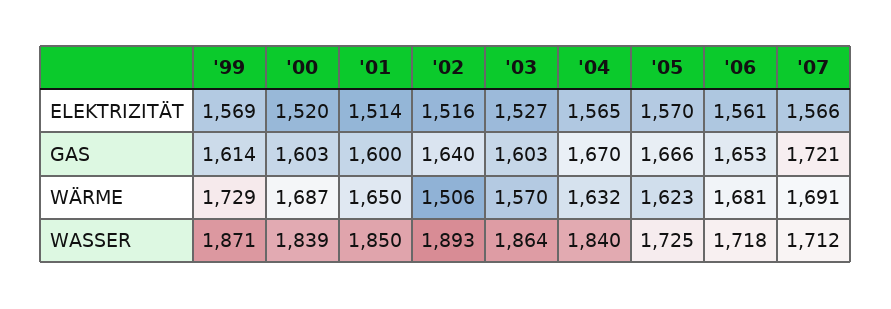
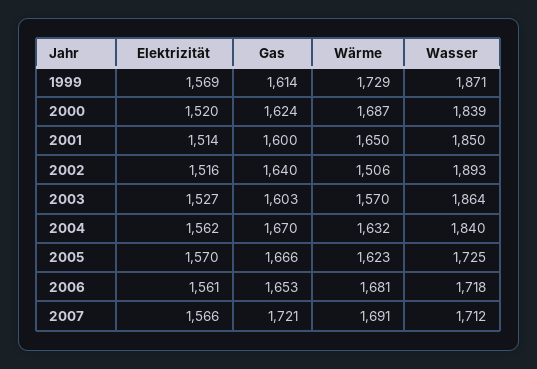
  {
    "'99": {
      "ELEKTRIZITÄT": 1569,
      "GAS": 1614,
      "WÄRME": 1729,
      "WASSER": 1871
    },
    "'00": {
      "ELEKTRIZITÄT": 1520,
-     "GAS": 1603,
+     "GAS": 1624,
      "WÄRME": 1687,
      "WASSER": 1839
    },
    "'01": {
      "ELEKTRIZITÄT": 1514,
      "GAS": 1600,
      "WÄRME": 1650,
      "WASSER": 1850
    },
    "'02": {
      "ELEKTRIZITÄT": 1516,
      "GAS": 1640,
      "WÄRME": 1506,
      "WASSER": 1893
    },
    "'03": {
      "ELEKTRIZITÄT": 1527,
      "GAS": 1603,
      "WÄRME": 1570,
      "WASSER": 1864
    },
    "'04": {
-     "ELEKTRIZITÄT": 1565,
+     "ELEKTRIZITÄT": 1562,
      "GAS": 1670,
      "WÄRME": 1632,
      "WASSER": 1840
    },
    "'05": {
      "ELEKTRIZITÄT": 1570,
      "GAS": 1666,
      "WÄRME": 1623,
      "WASSER": 1725
    },
    "'06": {
      "ELEKTRIZITÄT": 1561,
      "GAS": 1653,
      "WÄRME": 1681,
      "WASSER": 1718
    },
    "'07": {
      "ELEKTRIZITÄT": 1566,
      "GAS": 1721,
      "WÄRME": 1691,
      "WASSER": 1712
    }
  }

